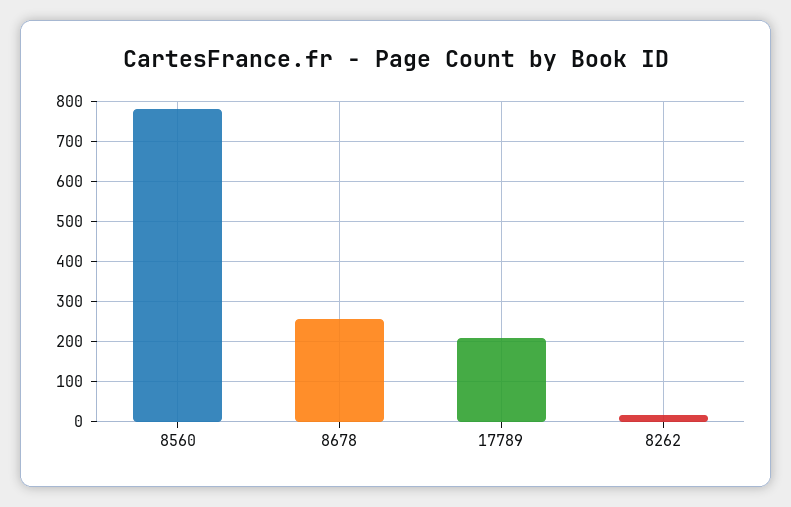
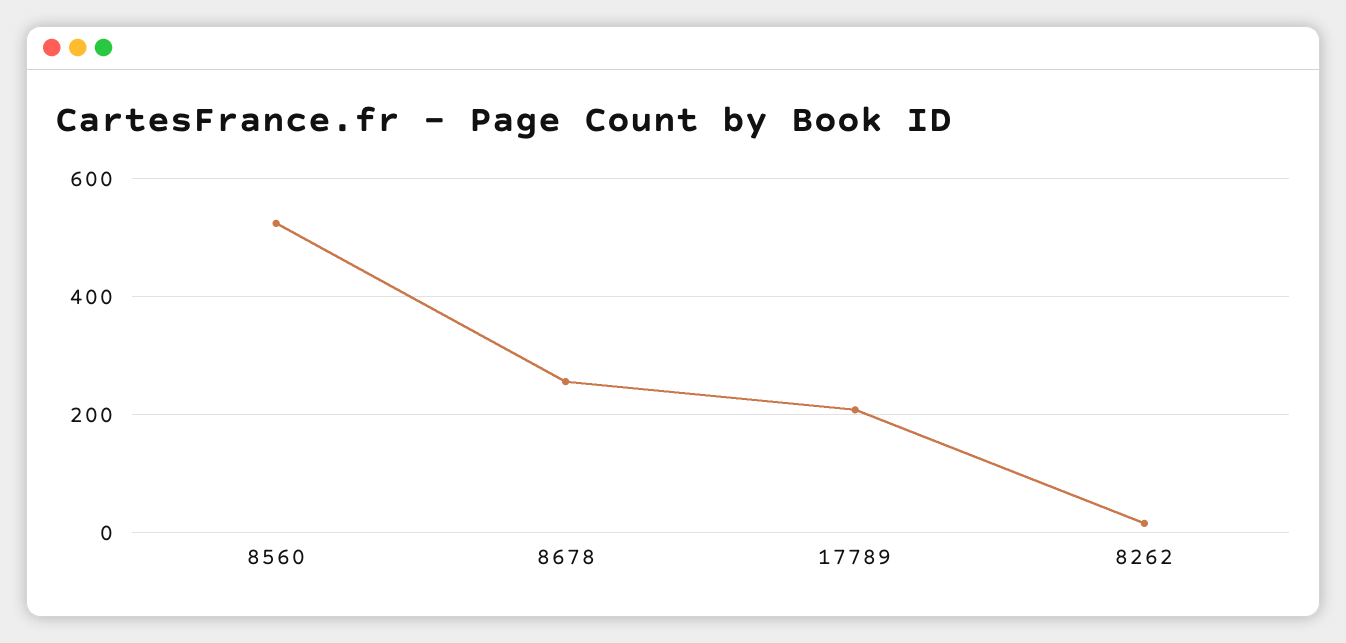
  {
-   "8560": 780,
+   "8560": 520,
    "8678": 260,
    "17789": 200,
    "8262": 20
  }

